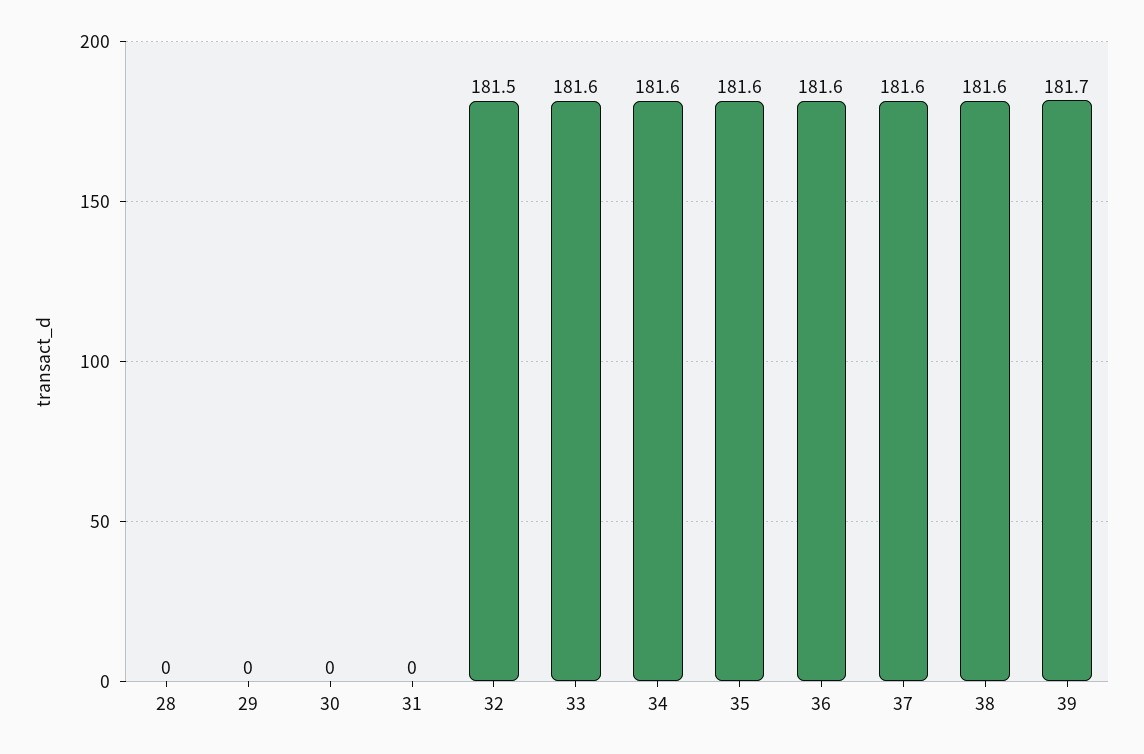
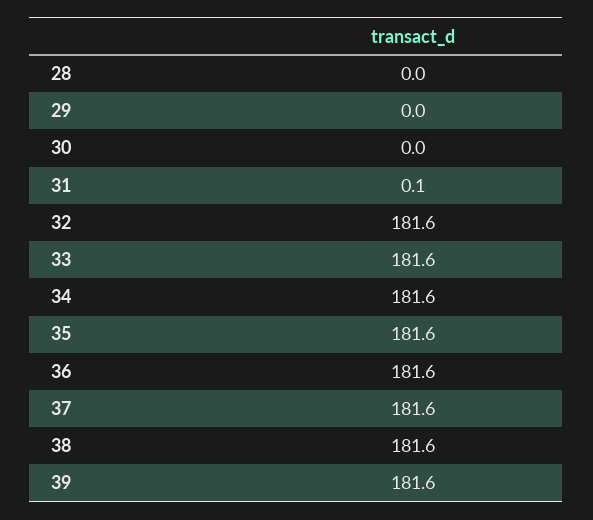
  {
    "28": 0,
    "29": 0,
    "30": 0,
-   "31": 0,
+   "31": 0.1,
-   "32": 181.5,
+   "32": 181.6,
    "33": 181.6,
    "34": 181.6,
    "35": 181.6,
    "36": 181.6,
    "37": 181.6,
    "38": 181.6,
-   "39": 181.7
+   "39": 181.6
  }

